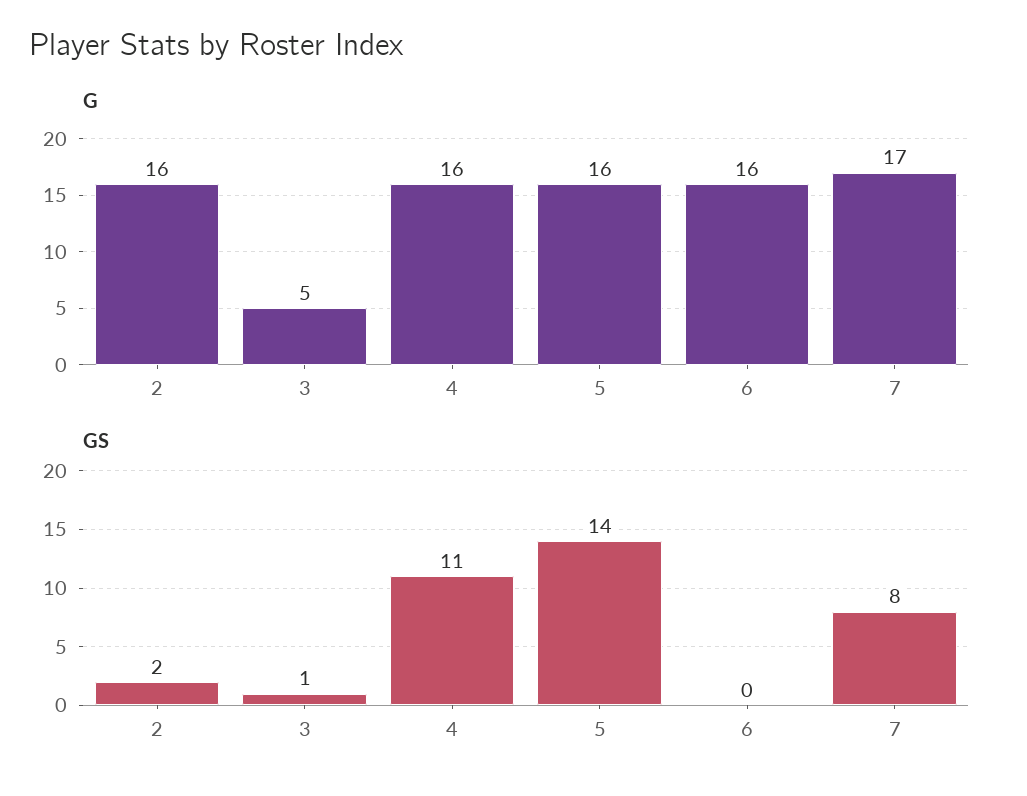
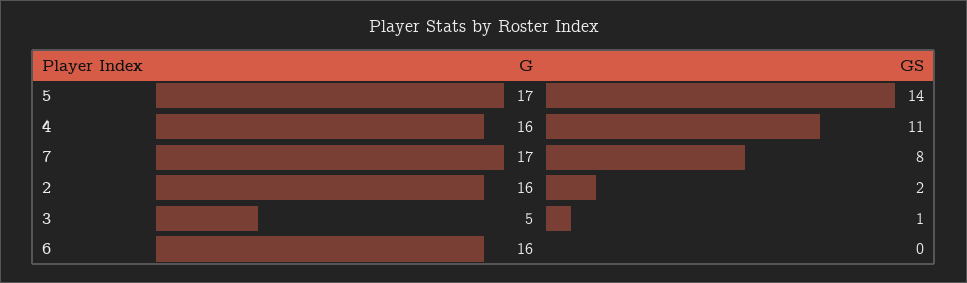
  {
    "G": {
      "2": 16,
      "3": 5,
      "4": 16,
-     "5": 16,
+     "5": 17,
      "6": 16,
      "7": 17
    },
    "GS": {
      "2": 2,
      "3": 1,
      "4": 11,
      "5": 14,
      "6": 0,
      "7": 8
    }
  }

